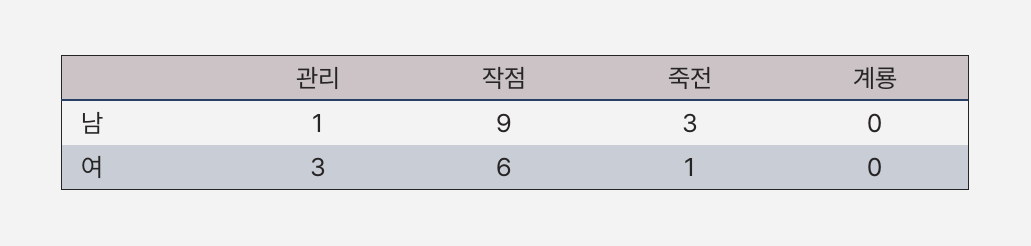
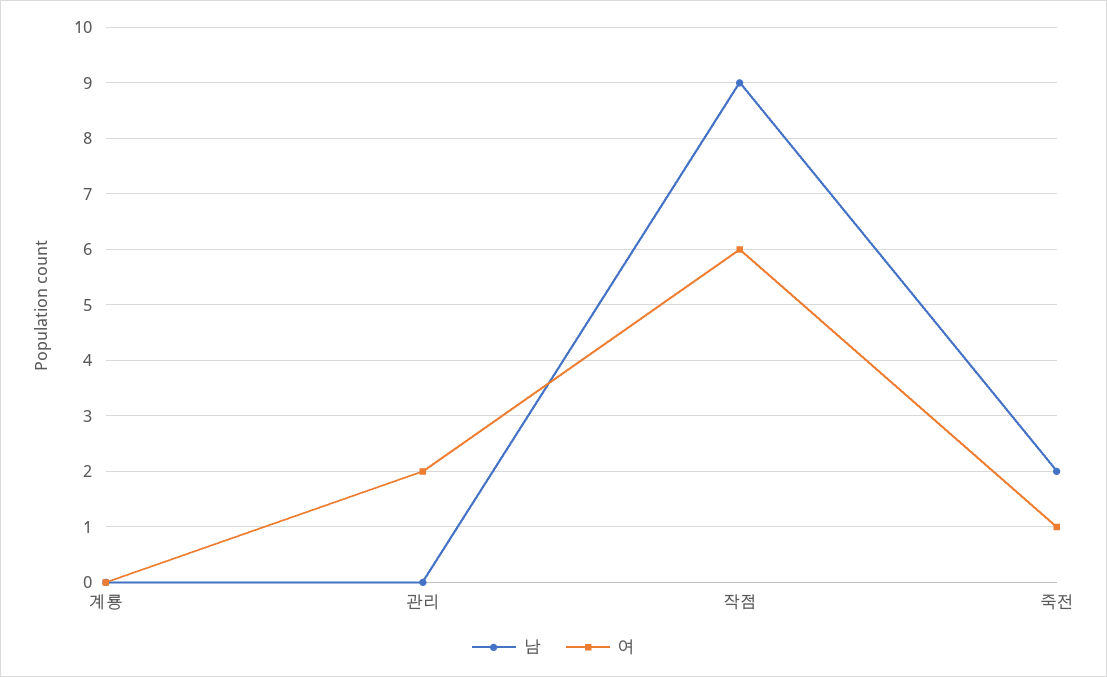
  {
    "남": {
-     "관리": 1,
+     "관리": 0,
      "작점": 9,
-     "죽전": 3,
+     "죽전": 2,
      "계룡": 0
    },
    "여": {
-     "관리": 3,
+     "관리": 2,
      "작점": 6,
      "죽전": 1,
      "계룡": 0
    }
  }

